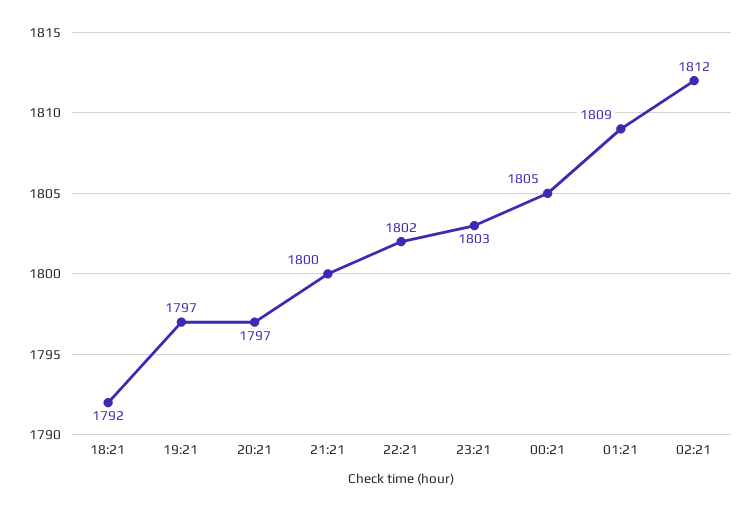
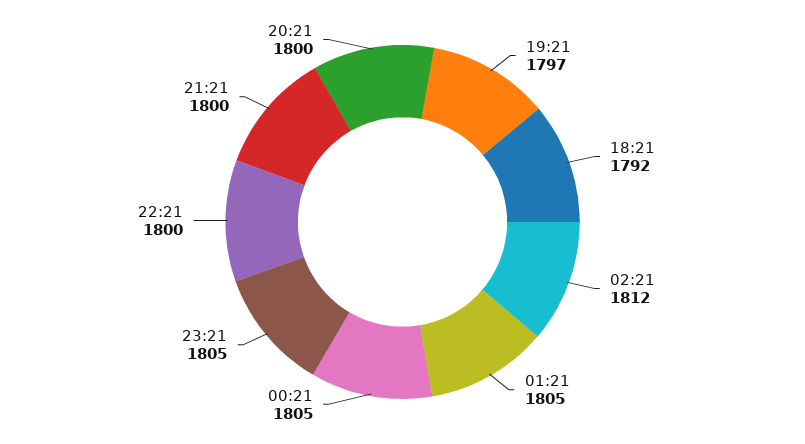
  {
    "18:21": 1792,
    "19:21": 1797,
-   "20:21": 1797,
+   "20:21": 1800,
    "21:21": 1800,
-   "22:21": 1802,
+   "22:21": 1800,
-   "23:21": 1803,
+   "23:21": 1805,
    "00:21": 1805,
-   "01:21": 1809,
+   "01:21": 1805,
    "02:21": 1812
  }

